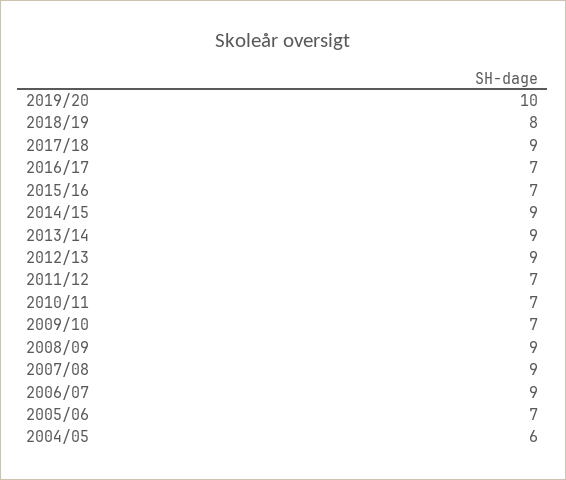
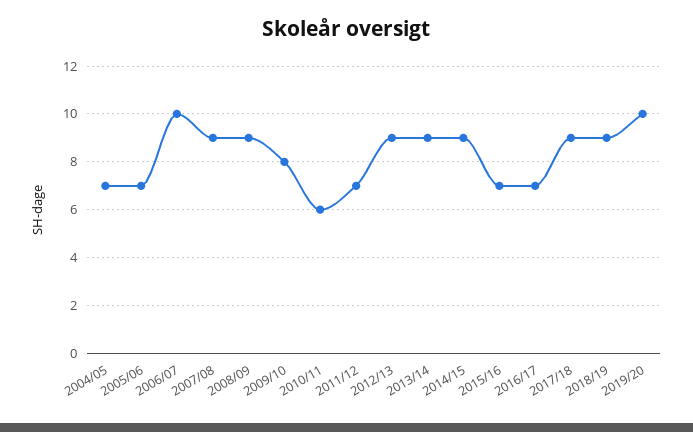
  {
    "2019/20": 10,
-   "2018/19": 8,
+   "2018/19": 9,
    "2017/18": 9,
    "2016/17": 7,
    "2015/16": 7,
    "2014/15": 9,
    "2013/14": 9,
    "2012/13": 9,
    "2011/12": 7,
-   "2010/11": 7,
+   "2010/11": 6,
-   "2009/10": 7,
+   "2009/10": 8,
    "2008/09": 9,
    "2007/08": 9,
-   "2006/07": 9,
+   "2006/07": 10,
    "2005/06": 7,
-   "2004/05": 6
+   "2004/05": 7
  }

